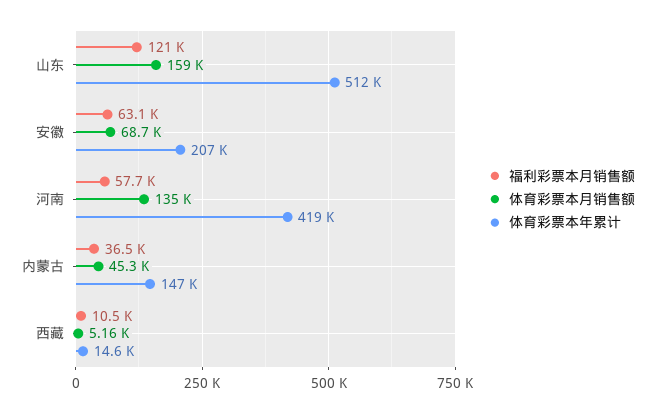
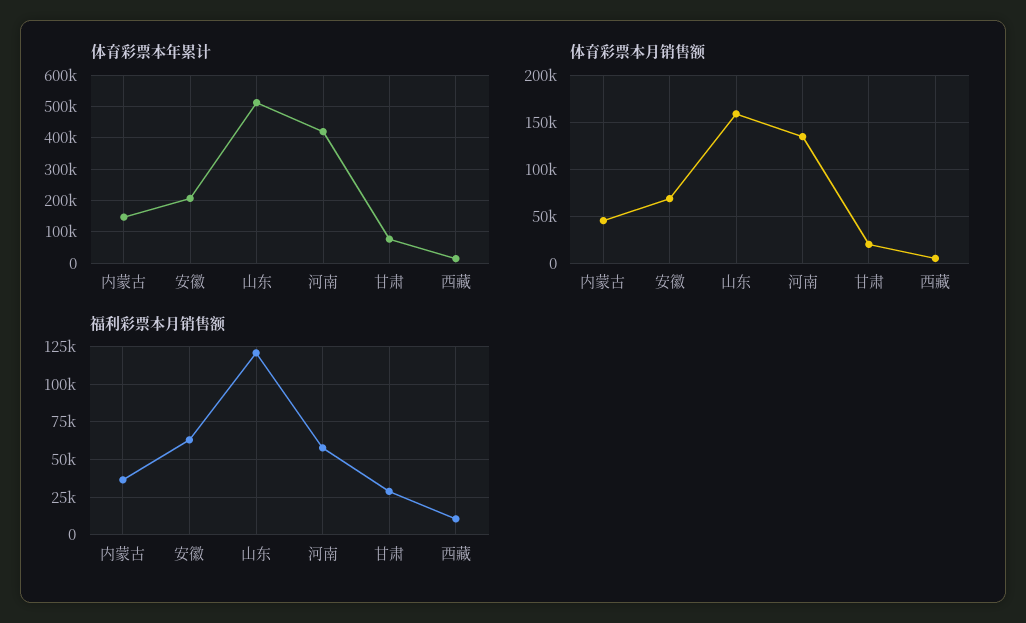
  {
    "福利彩票本月销售额": {
      "山东": 121000,
      "安徽": 63100,
      "河南": 57700,
      "内蒙古": 36500,
-     "西藏": 10500
+     "西藏": 10500,
+     "甘肃": 30000
    },
    "体育彩票本月销售额": {
      "山东": 159000,
      "安徽": 68700,
      "河南": 135000,
      "内蒙古": 45300,
-     "西藏": 5160
+     "西藏": 5160,
+     "甘肃": 20000
    },
    "体育彩票本年累计": {
      "山东": 512000,
      "安徽": 207000,
      "河南": 419000,
      "内蒙古": 147000,
-     "西藏": 14600
+     "西藏": 14600,
+     "甘肃": 80000
    }
  }

